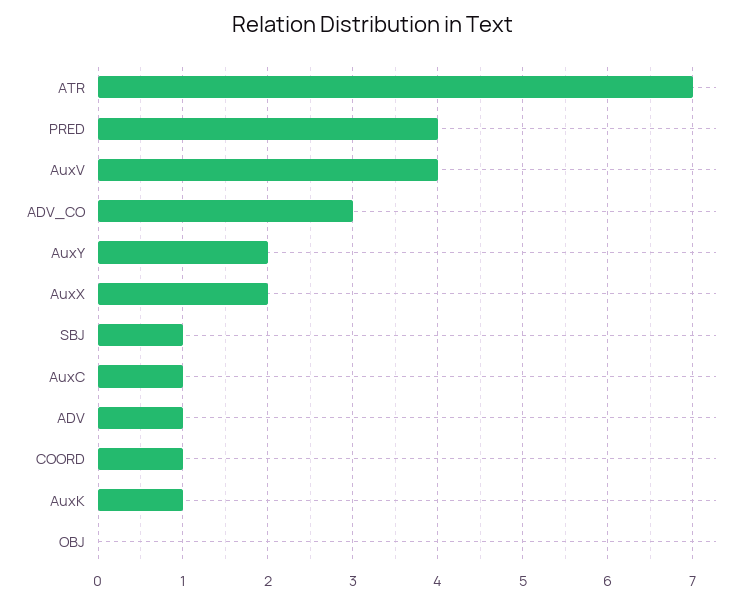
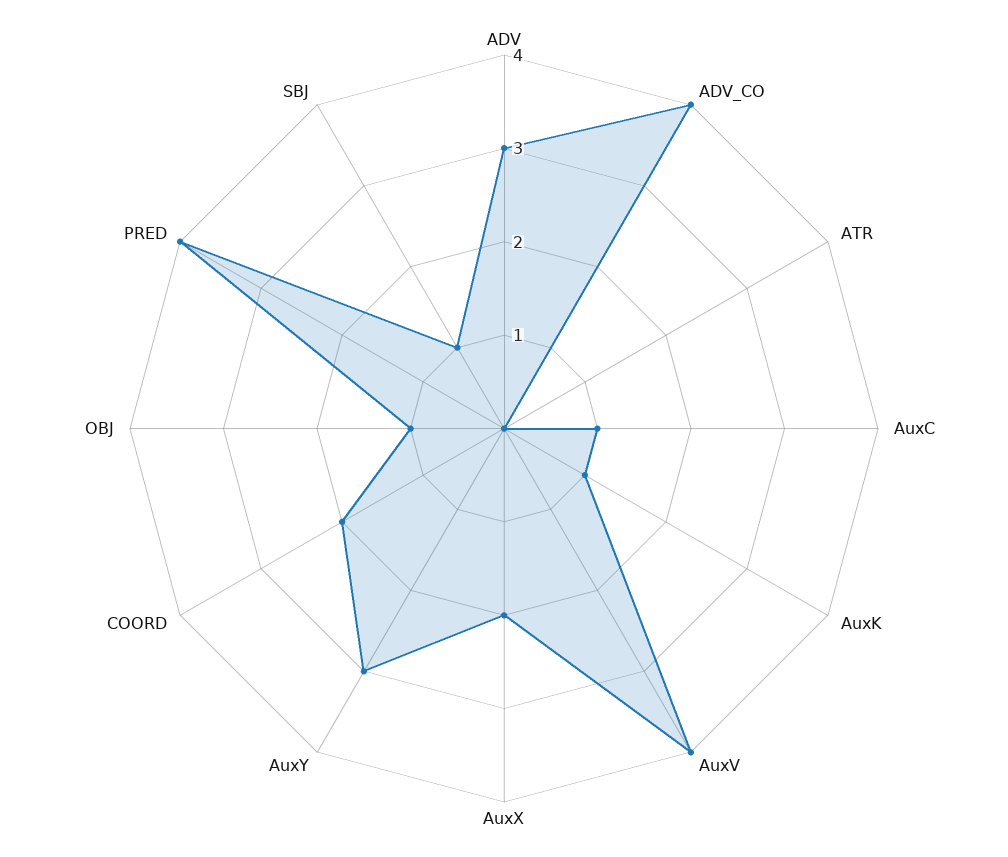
  {
-   "ATR": 7,
+   "ATR": 0,
    "PRED": 4,
    "AuxV": 4,
-   "ADV_CO": 3,
+   "ADV_CO": 4,
-   "AuxY": 2,
+   "AuxY": 3,
    "AuxX": 2,
    "SBJ": 1,
    "AuxC": 1,
-   "ADV": 1,
+   "ADV": 3,
-   "COORD": 1,
+   "COORD": 2,
    "AuxK": 1,
-   "OBJ": 0
+   "OBJ": 1
  }

